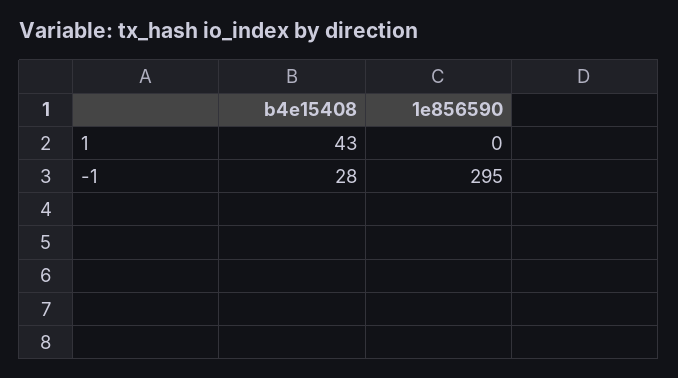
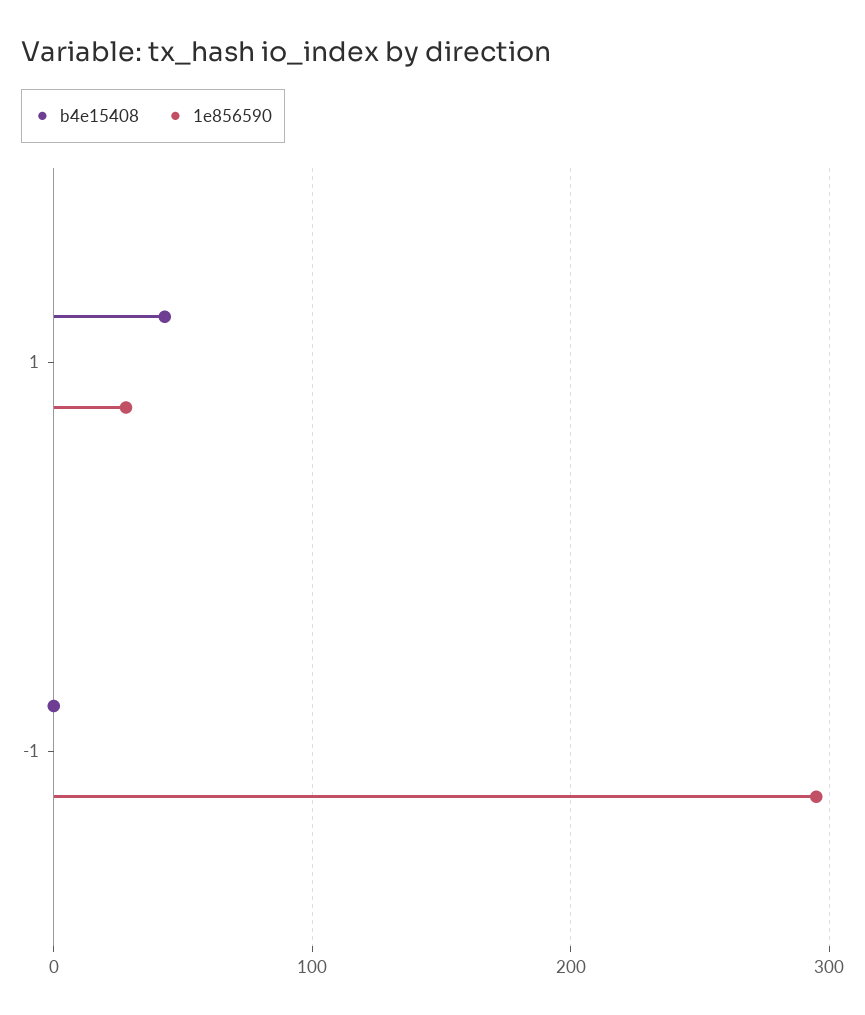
  {
    "b4e15408": {
      "1": 43,
-     "-1": 28
+     "-1": 0
    },
    "1e856590": {
-     "1": 0,
+     "1": 30,
      "-1": 295
    }
  }

